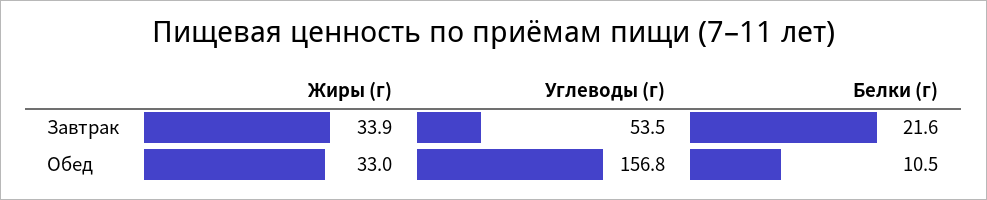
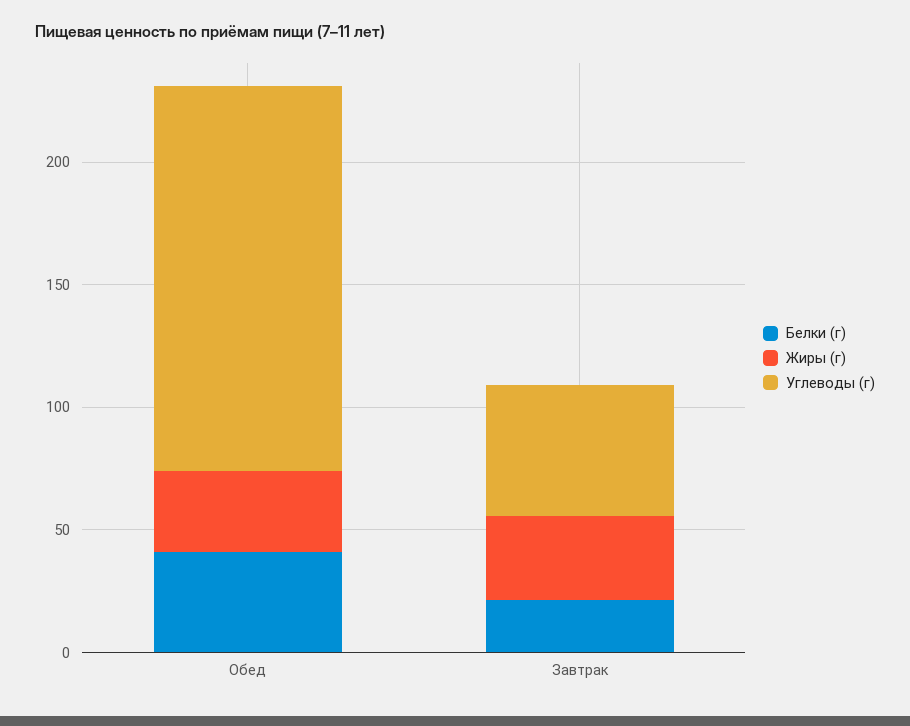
  {
    "Жиры (г)": {
      "Завтрак": 33.9,
      "Обед": 33
    },
    "Углеводы (г)": {
      "Завтрак": 53.5,
      "Обед": 156.8
    },
    "Белки (г)": {
      "Завтрак": 21.6,
-     "Обед": 10.5
+     "Обед": 40
    }
  }

